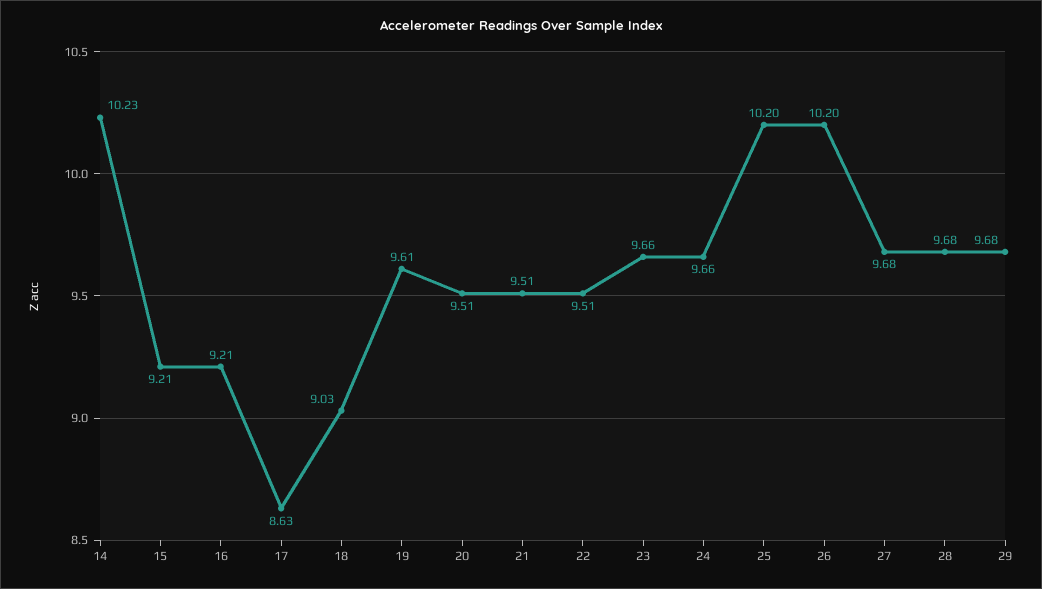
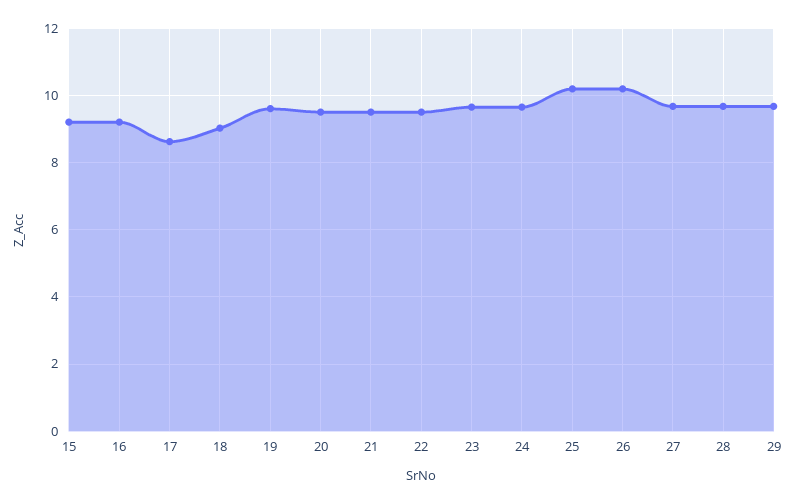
  {
-   "14": 10.23,
    "15": 9.21,
    "16": 9.21,
    "17": 8.63,
    "18": 9.03,
    "19": 9.61,
    "20": 9.51,
    "21": 9.51,
    "22": 9.51,
    "23": 9.66,
    "24": 9.66,
    "25": 10.2,
    "26": 10.2,
    "27": 9.68,
    "28": 9.68,
    "29": 9.68
  }

